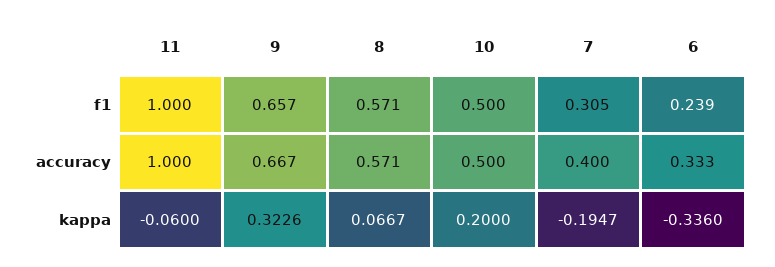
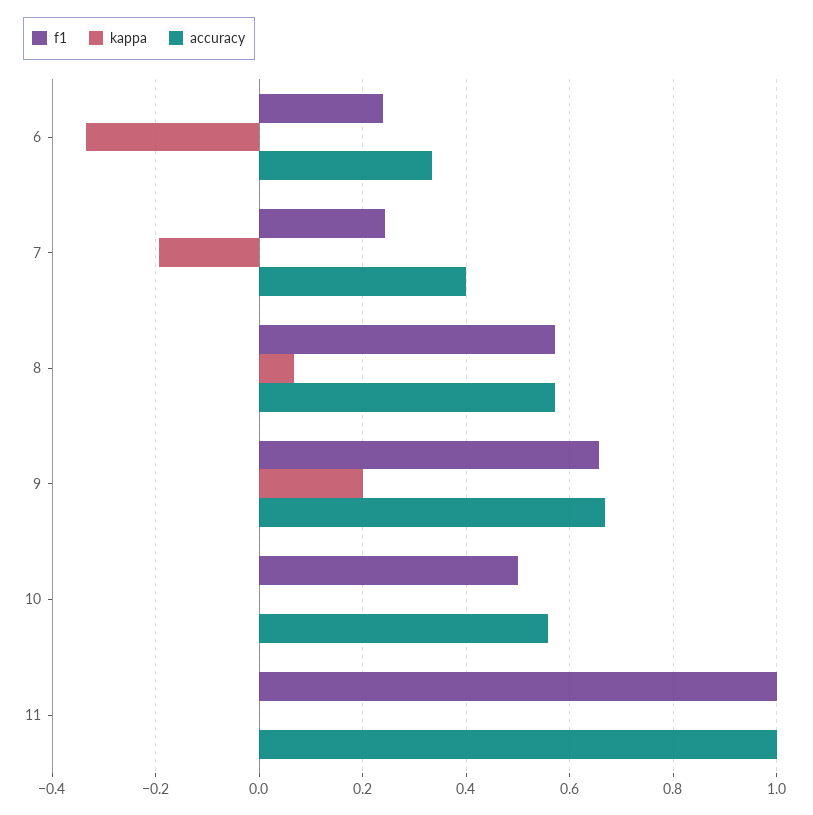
  {
    "f1": {
      "11": 1,
      "9": 0.657,
      "8": 0.571,
      "10": 0.5,
-     "7": 0.305,
+     "7": 0.24,
      "6": 0.239
    },
    "accuracy": {
      "11": 1,
      "9": 0.667,
      "8": 0.571,
-     "10": 0.5,
+     "10": 0.56,
      "7": 0.4,
      "6": 0.333
    },
    "kappa": {
-     "11": -0.06,
+     "11": 0,
-     "9": 0.3226,
+     "9": 0.2,
      "8": 0.0667,
-     "10": 0.2,
+     "10": 0,
      "7": -0.1947,
      "6": -0.336
    }
  }

